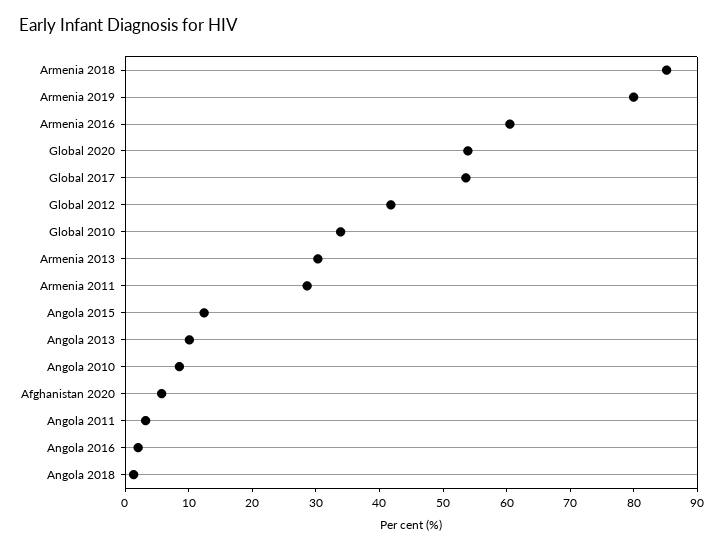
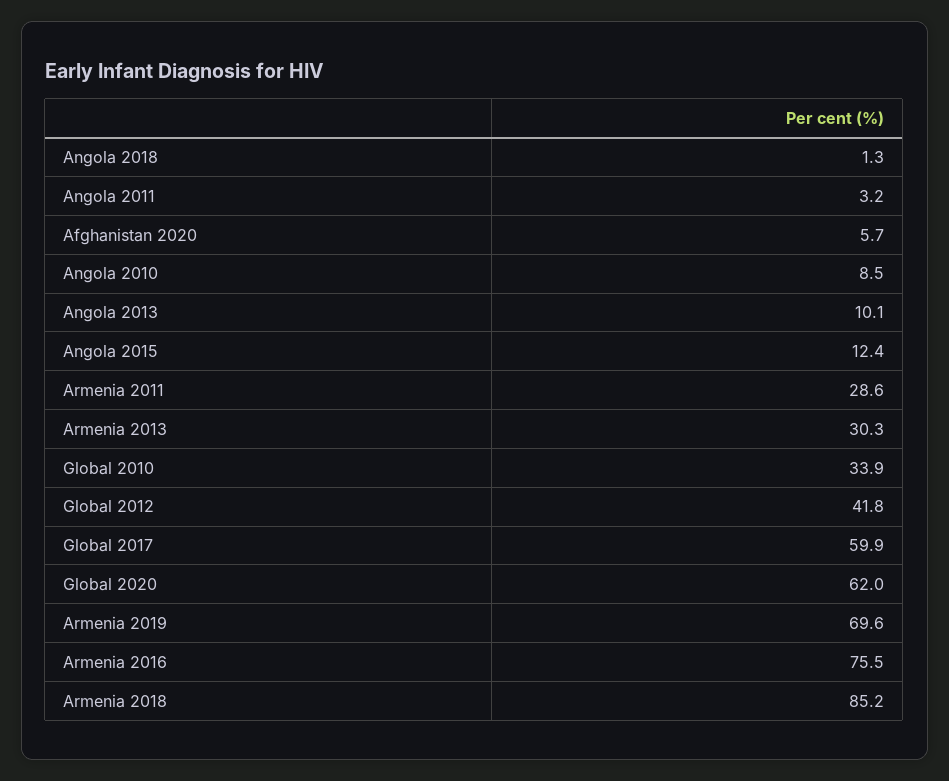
  {
    "Armenia 2018": 85.2,
-   "Armenia 2019": 80,
+   "Armenia 2019": 69.6,
-   "Armenia 2016": 60,
+   "Armenia 2016": 75.5,
-   "Global 2020": 54,
+   "Global 2020": 62,
-   "Global 2017": 54,
+   "Global 2017": 59.9,
    "Global 2012": 41.8,
    "Global 2010": 33.9,
    "Armenia 2013": 30.3,
    "Armenia 2011": 28.6,
    "Angola 2015": 12.4,
    "Angola 2013": 10.1,
    "Angola 2010": 8.5,
    "Afghanistan 2020": 5.7,
    "Angola 2011": 3.2,
-   "Angola 2016": 2,
    "Angola 2018": 1.3
  }

